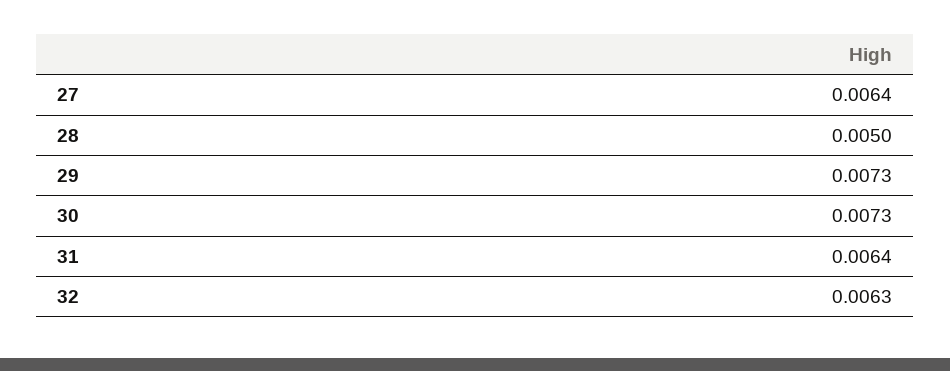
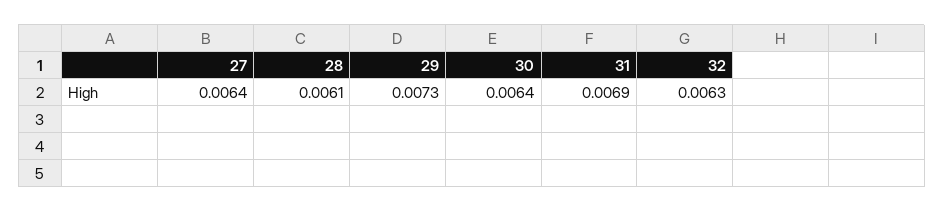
  {
    "27": 0.0064,
-   "28": 0.005,
+   "28": 0.0061,
    "29": 0.0073,
-   "30": 0.0073,
+   "30": 0.0064,
-   "31": 0.0064,
+   "31": 0.0069,
    "32": 0.0063
  }

